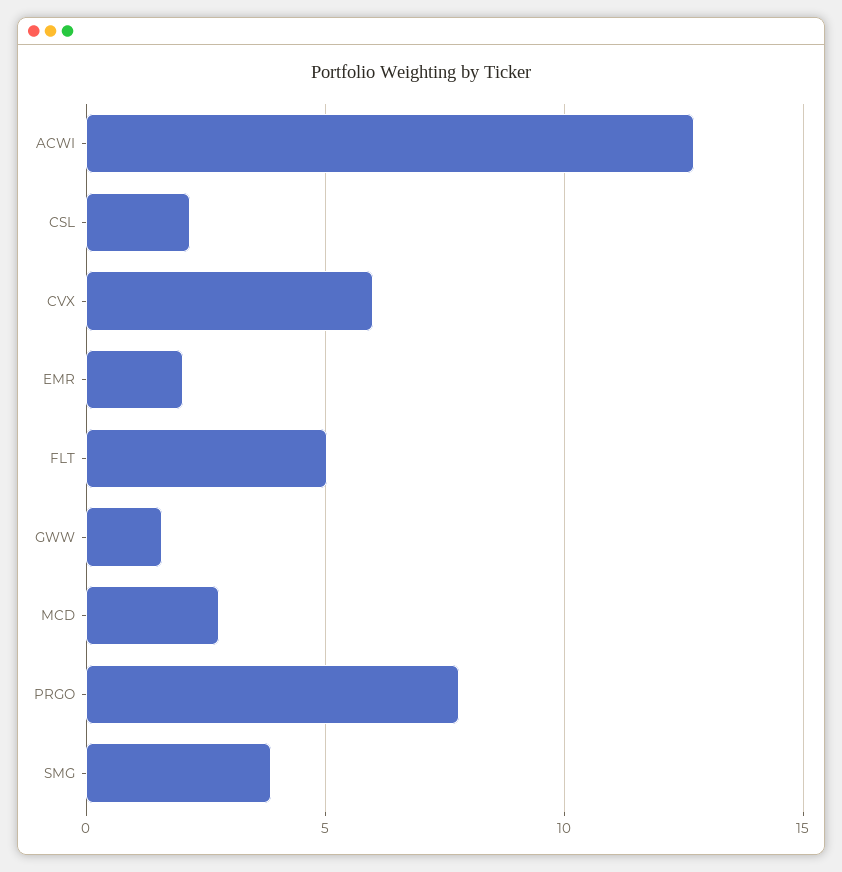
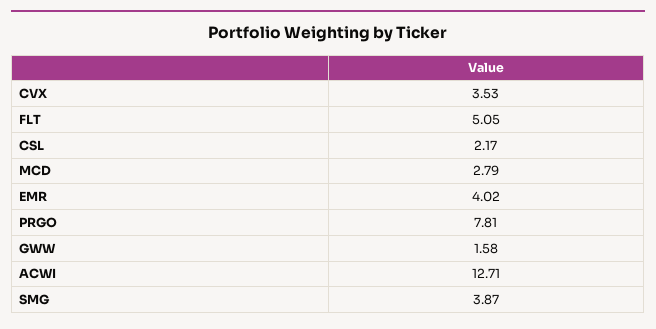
  {
    "ACWI": 12.71,
    "CSL": 2.17,
-   "CVX": 6,
+   "CVX": 3.53,
-   "EMR": 2,
+   "EMR": 4.02,
    "FLT": 5.05,
    "GWW": 1.58,
    "MCD": 2.79,
    "PRGO": 7.81,
    "SMG": 3.87
  }

